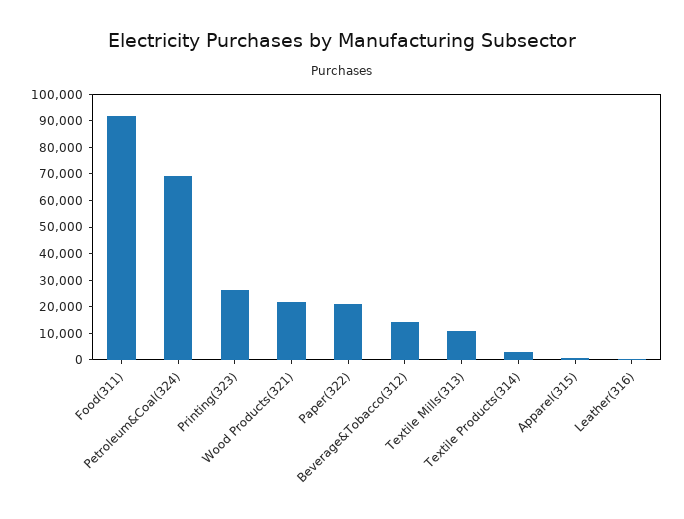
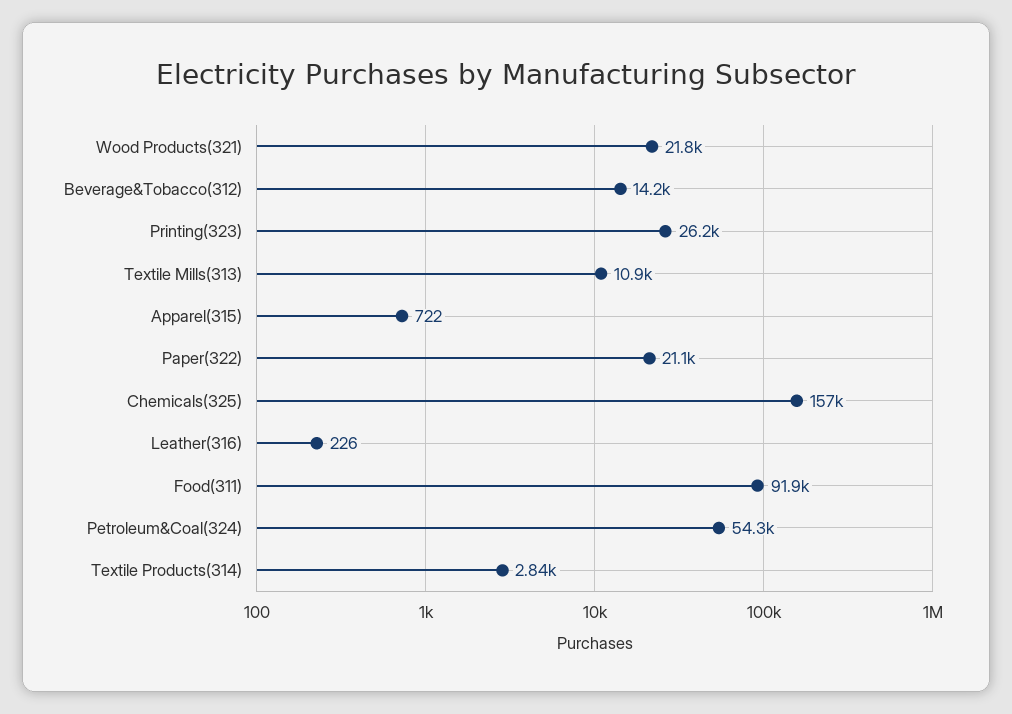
  {
    "Food(311)": 91900,
-   "Petroleum&Coal(324)": 70000,
+   "Petroleum&Coal(324)": 54300,
    "Printing(323)": 26200,
    "Wood Products(321)": 21800,
    "Paper(322)": 21100,
    "Beverage&Tobacco(312)": 14200,
    "Textile Mills(313)": 10900,
    "Textile Products(314)": 2840,
    "Apparel(315)": 722,
-   "Leather(316)": 226
+   "Leather(316)": 226,
+   "Chemicals(325)": 157000
  }

